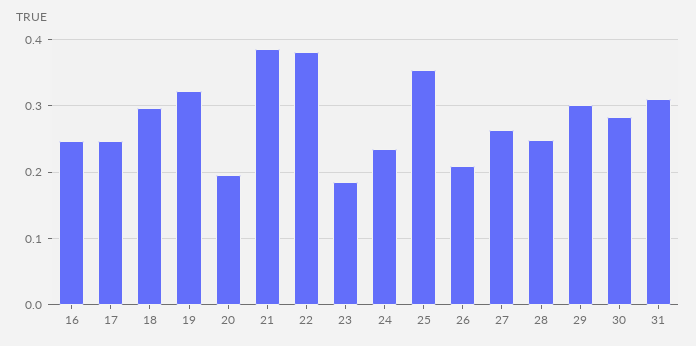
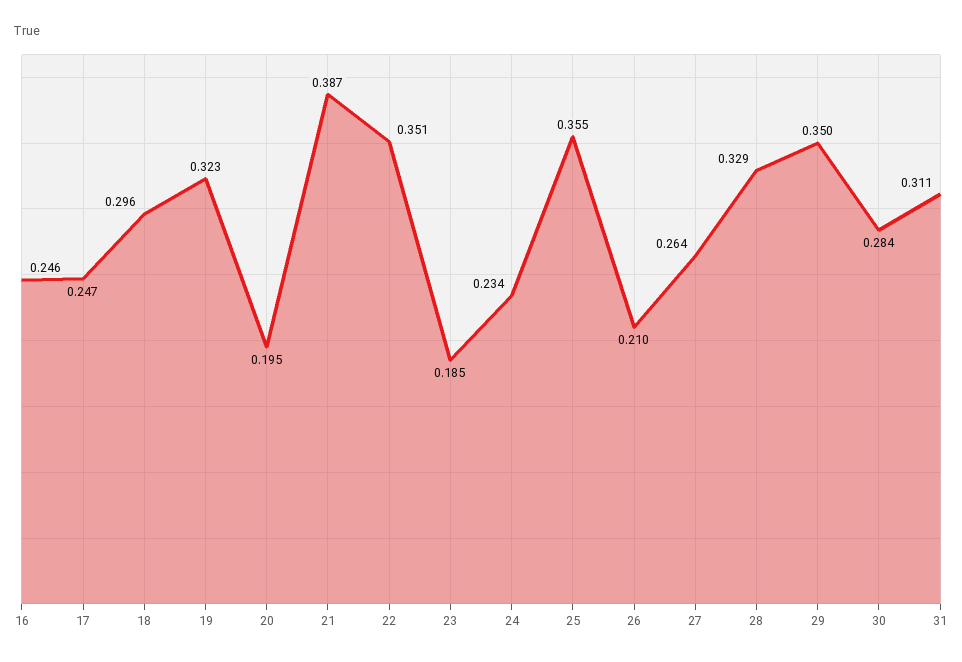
  {
    "16": 0.246,
    "17": 0.247,
    "18": 0.296,
    "19": 0.323,
    "20": 0.195,
    "21": 0.387,
-   "22": 0.38,
+   "22": 0.351,
    "23": 0.185,
    "24": 0.234,
    "25": 0.355,
    "26": 0.21,
    "27": 0.264,
-   "28": 0.25,
+   "28": 0.329,
-   "29": 0.3,
+   "29": 0.35,
    "30": 0.284,
    "31": 0.311
  }

